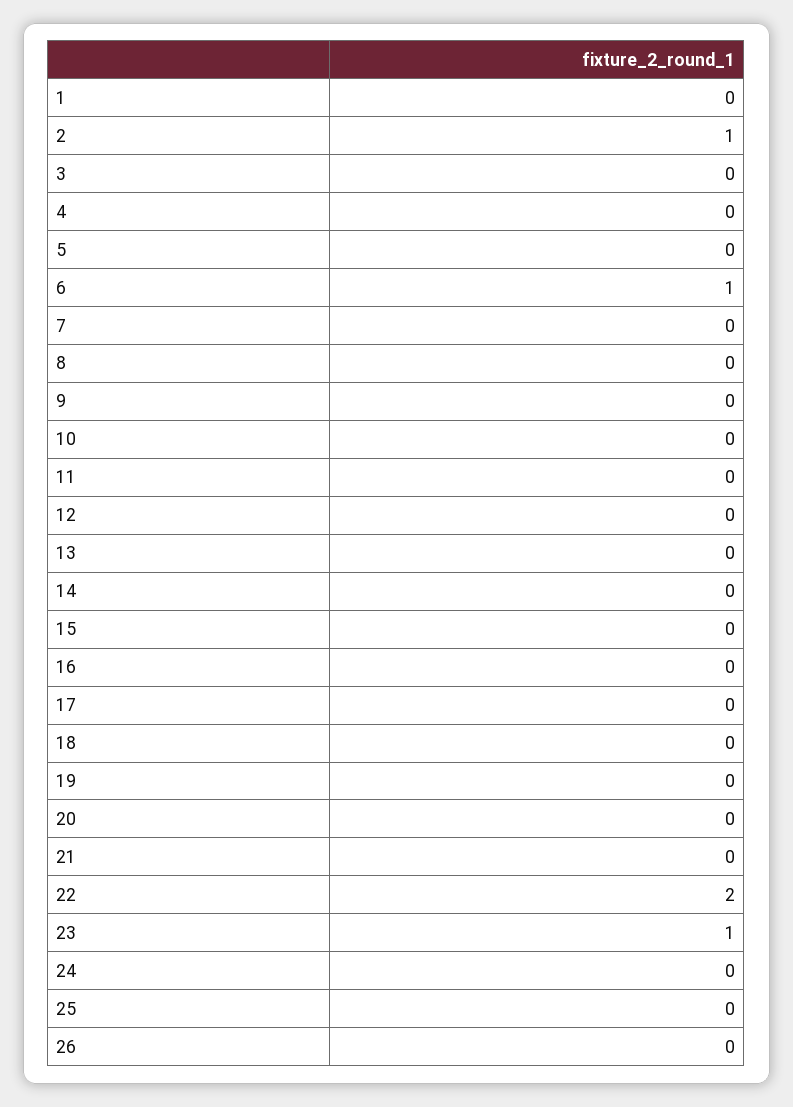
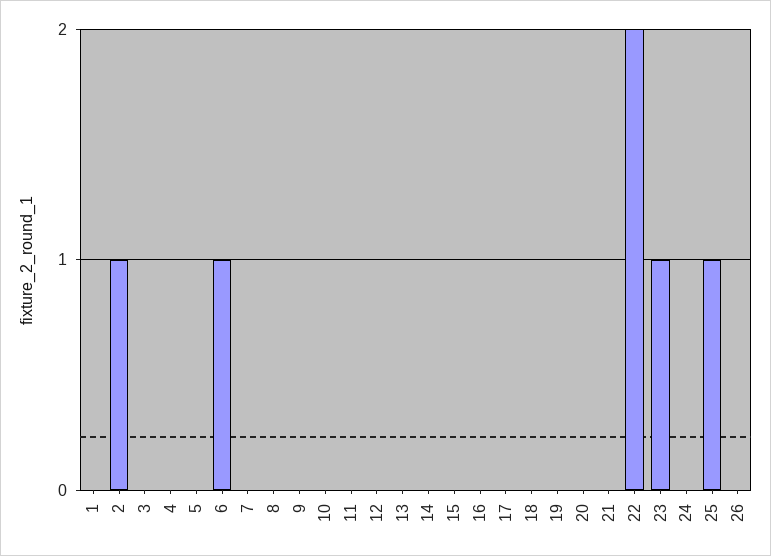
  {
    "1": 0,
    "2": 1,
    "3": 0,
    "4": 0,
    "5": 0,
    "6": 1,
    "7": 0,
    "8": 0,
    "9": 0,
    "10": 0,
    "11": 0,
    "12": 0,
    "13": 0,
    "14": 0,
    "15": 0,
    "16": 0,
    "17": 0,
    "18": 0,
    "19": 0,
    "20": 0,
    "21": 0,
    "22": 2,
    "23": 1,
    "24": 0,
-   "25": 0,
+   "25": 1,
    "26": 0
  }

